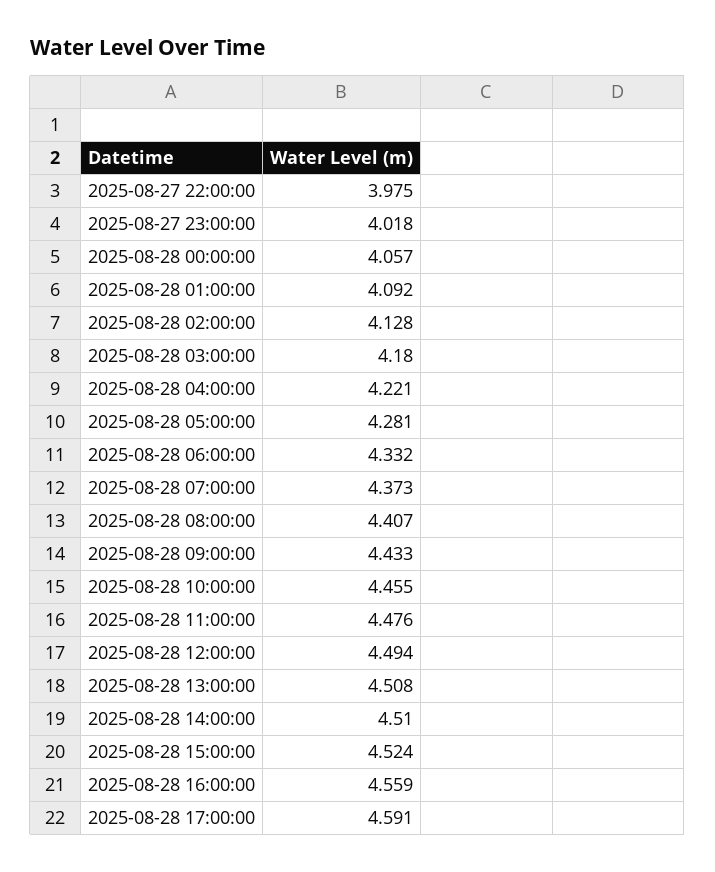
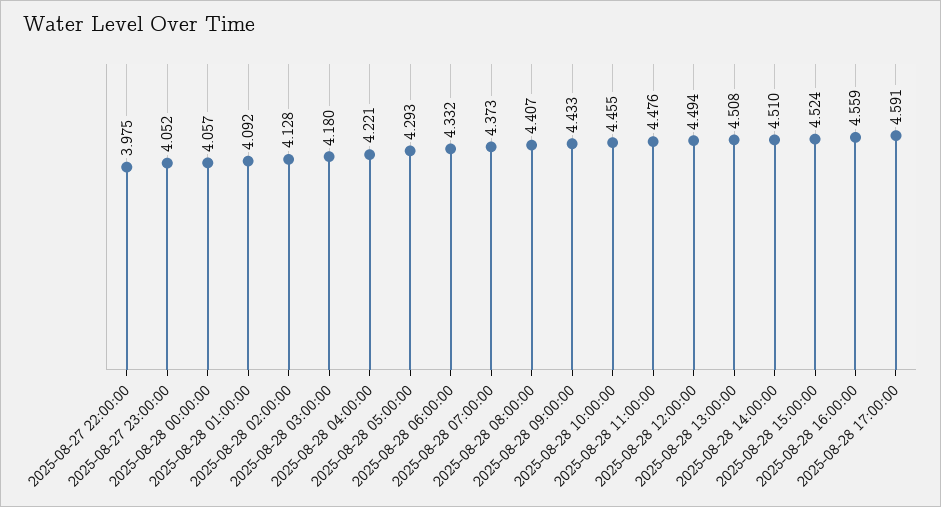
  {
    "2025-08-27 22:00:00": 3.975,
-   "2025-08-27 23:00:00": 4.018,
+   "2025-08-27 23:00:00": 4.052,
    "2025-08-28 00:00:00": 4.057,
    "2025-08-28 01:00:00": 4.092,
    "2025-08-28 02:00:00": 4.128,
    "2025-08-28 03:00:00": 4.18,
    "2025-08-28 04:00:00": 4.221,
-   "2025-08-28 05:00:00": 4.281,
+   "2025-08-28 05:00:00": 4.293,
    "2025-08-28 06:00:00": 4.332,
    "2025-08-28 07:00:00": 4.373,
    "2025-08-28 08:00:00": 4.407,
    "2025-08-28 09:00:00": 4.433,
    "2025-08-28 10:00:00": 4.455,
    "2025-08-28 11:00:00": 4.476,
    "2025-08-28 12:00:00": 4.494,
    "2025-08-28 13:00:00": 4.508,
    "2025-08-28 14:00:00": 4.51,
    "2025-08-28 15:00:00": 4.524,
    "2025-08-28 16:00:00": 4.559,
    "2025-08-28 17:00:00": 4.591
  }

